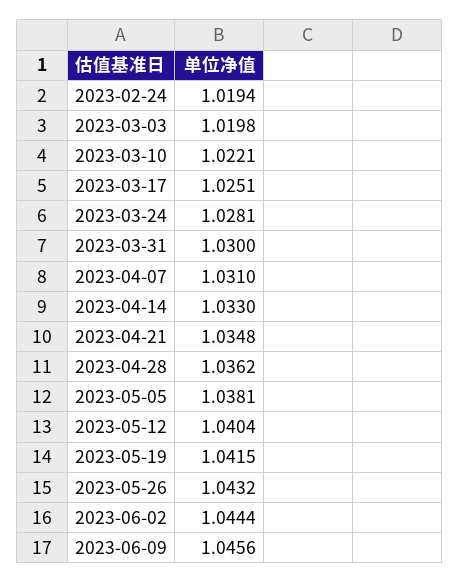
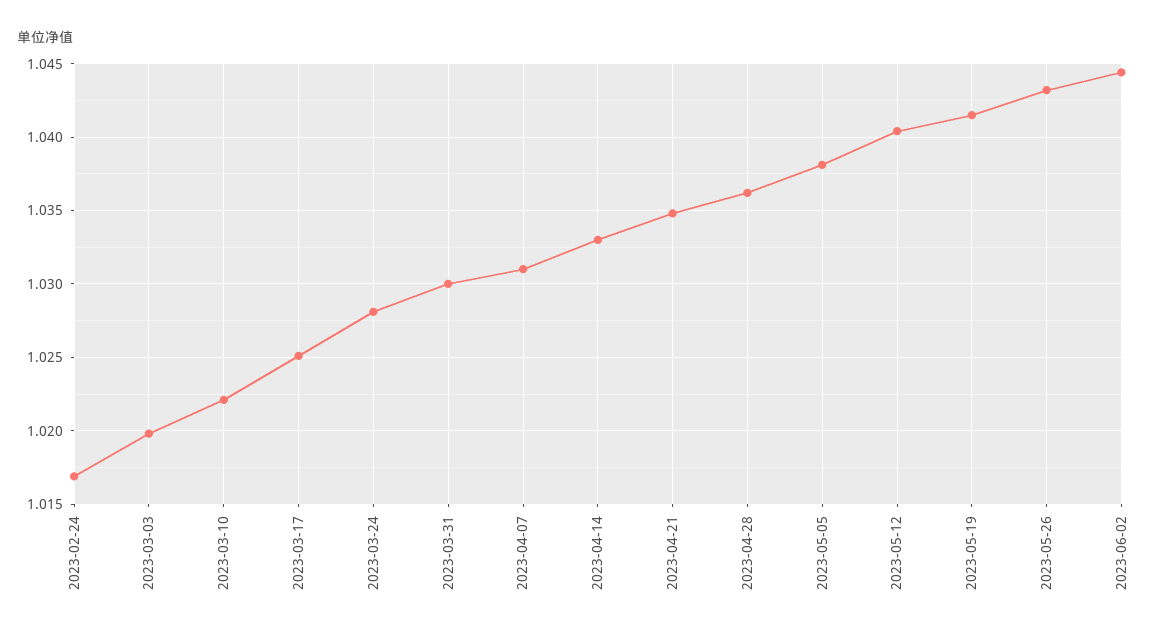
  {
-   "2023-02-24": 1.0194,
+   "2023-02-24": 1.017,
    "2023-03-03": 1.0198,
    "2023-03-10": 1.0221,
    "2023-03-17": 1.0251,
    "2023-03-24": 1.0281,
    "2023-03-31": 1.03,
    "2023-04-07": 1.031,
    "2023-04-14": 1.033,
    "2023-04-21": 1.0348,
    "2023-04-28": 1.0362,
    "2023-05-05": 1.0381,
    "2023-05-12": 1.0404,
    "2023-05-19": 1.0415,
    "2023-05-26": 1.0432,
-   "2023-06-02": 1.0444,
+   "2023-06-02": 1.0444
-   "2023-06-09": 1.0456
  }

